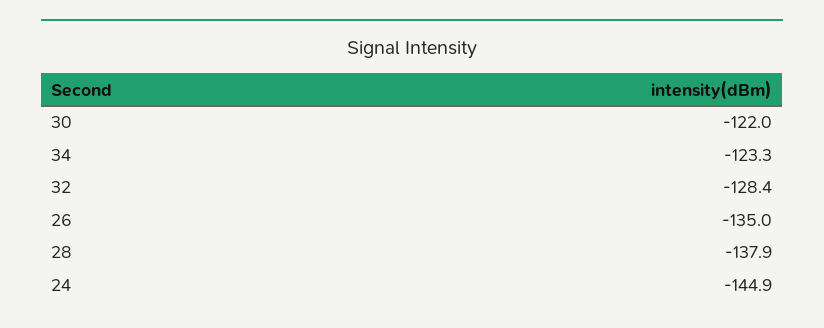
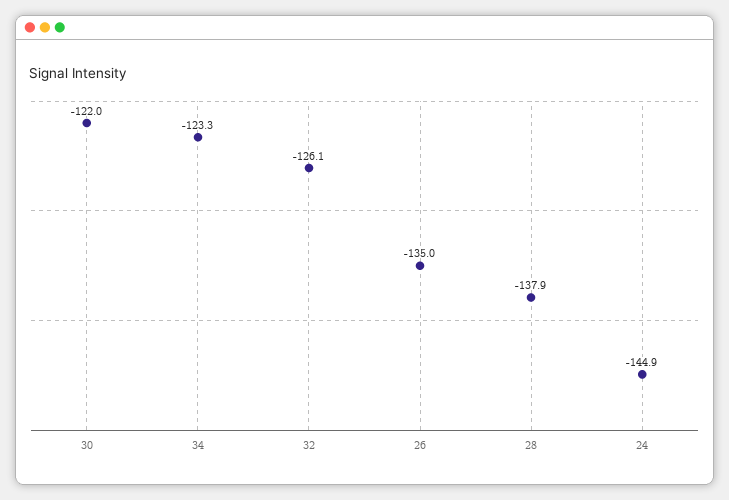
  {
    "30": -122,
    "34": -123.3,
-   "32": -128.4,
+   "32": -126.1,
    "26": -135,
    "28": -137.9,
    "24": -144.9
  }

